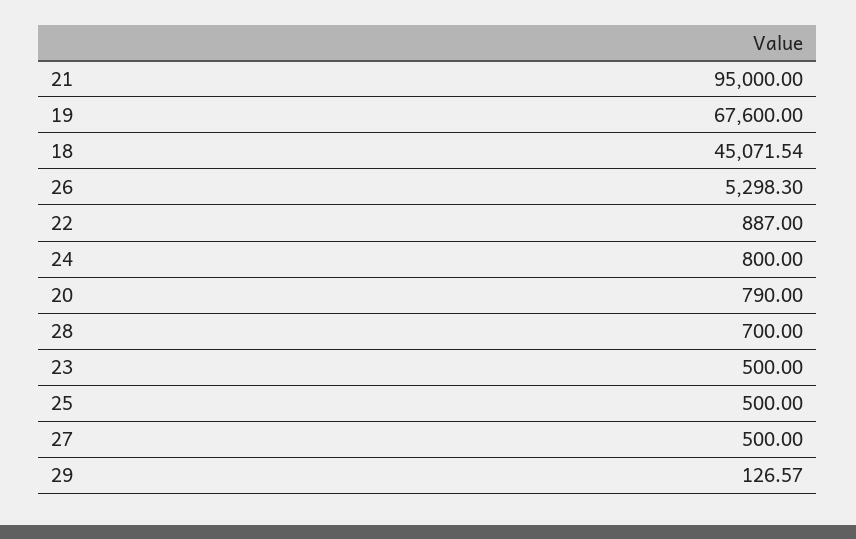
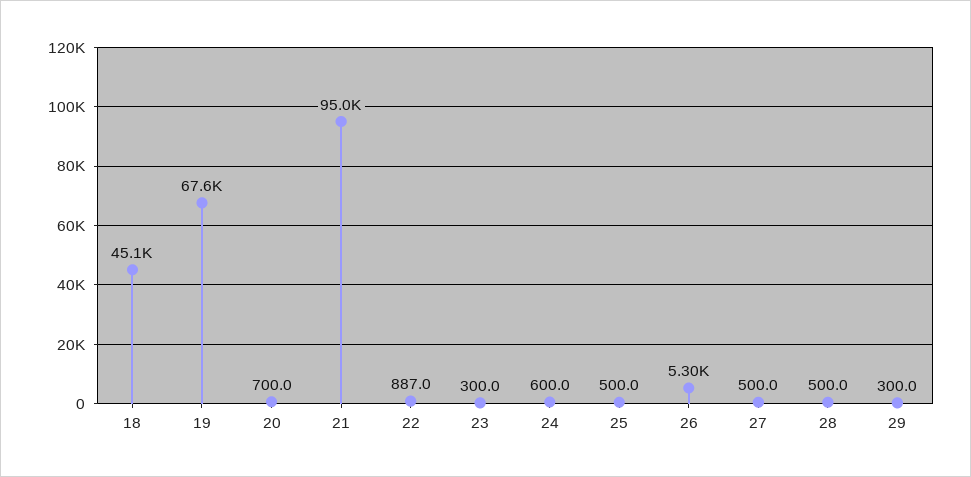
  {
    "21": 95000,
    "19": 67600,
    "18": 45071.54,
    "26": 5298.3,
    "22": 887,
-   "24": 800,
+   "24": 600,
-   "20": 790,
+   "20": 700,
-   "28": 700,
+   "28": 500,
-   "23": 500,
+   "23": 300,
    "25": 500,
    "27": 500,
-   "29": 126.57
+   "29": 300
  }

